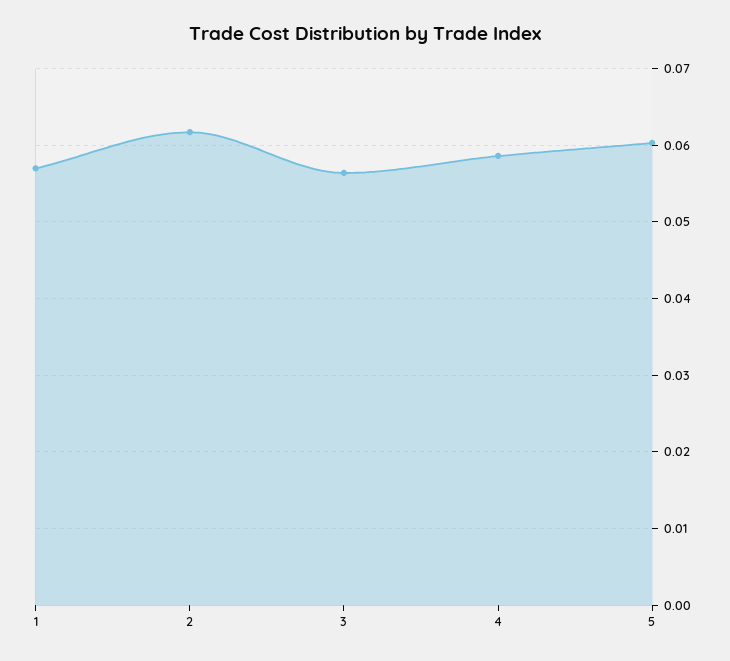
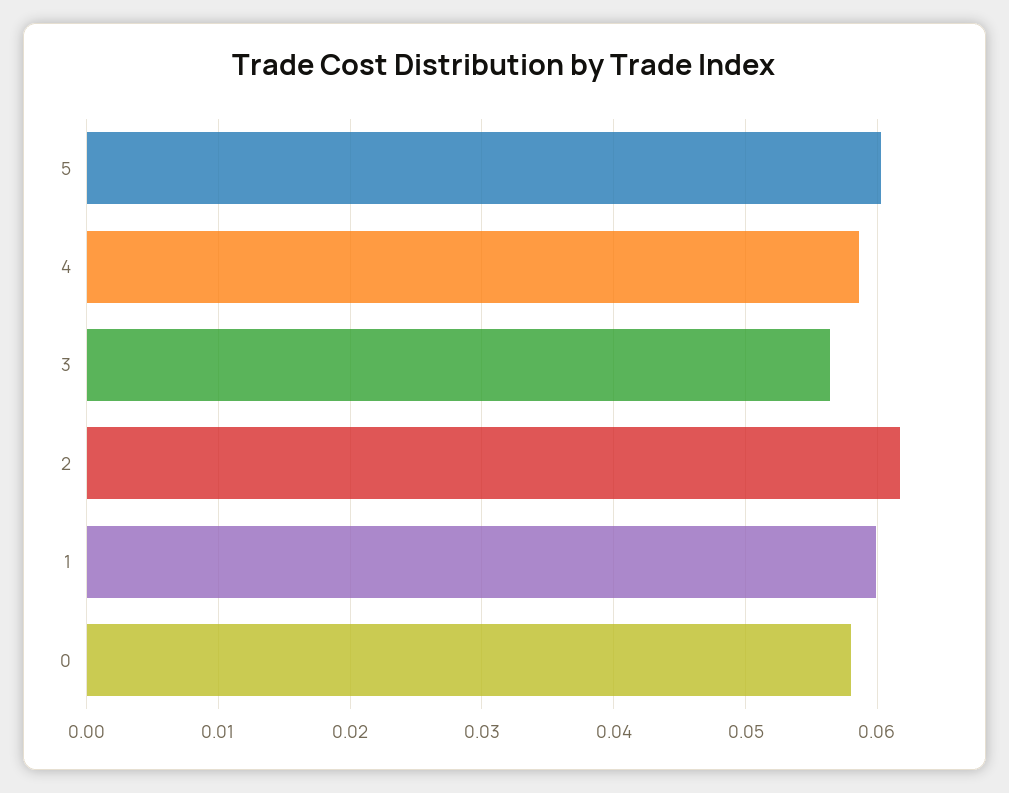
  {
-   "1": 0.057,
+   "1": 0.06,
    "2": 0.062,
    "3": 0.056,
    "4": 0.059,
-   "5": 0.06
+   "5": 0.06,
+   "0": 0.058
  }

